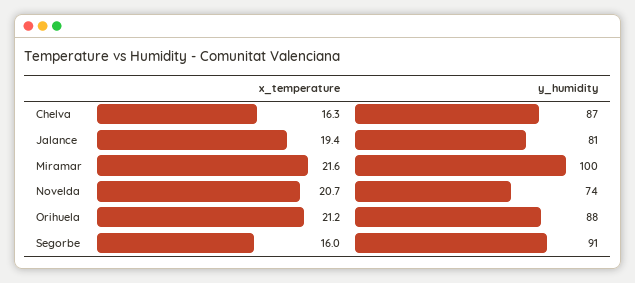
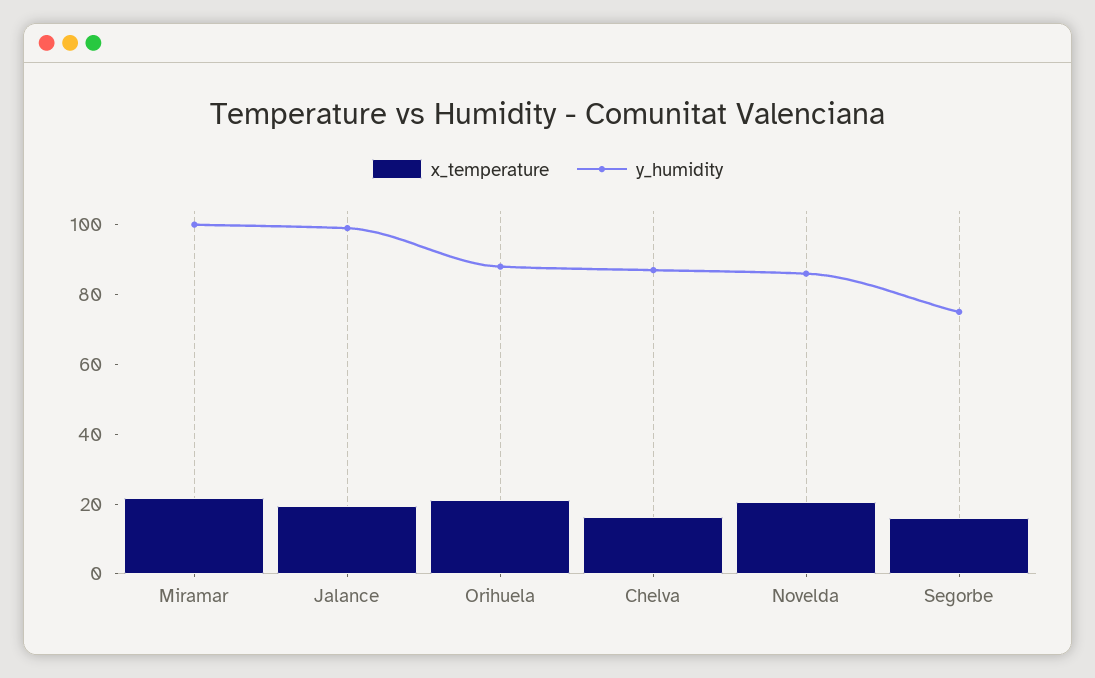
  {
    "x_temperature": {
      "Chelva": 16.3,
      "Jalance": 19.4,
      "Miramar": 21.6,
      "Novelda": 20.7,
      "Orihuela": 21.2,
      "Segorbe": 16
    },
    "y_humidity": {
      "Chelva": 87,
-     "Jalance": 81,
+     "Jalance": 100,
      "Miramar": 100,
-     "Novelda": 74,
+     "Novelda": 85,
      "Orihuela": 88,
-     "Segorbe": 91
+     "Segorbe": 75
    }
  }

